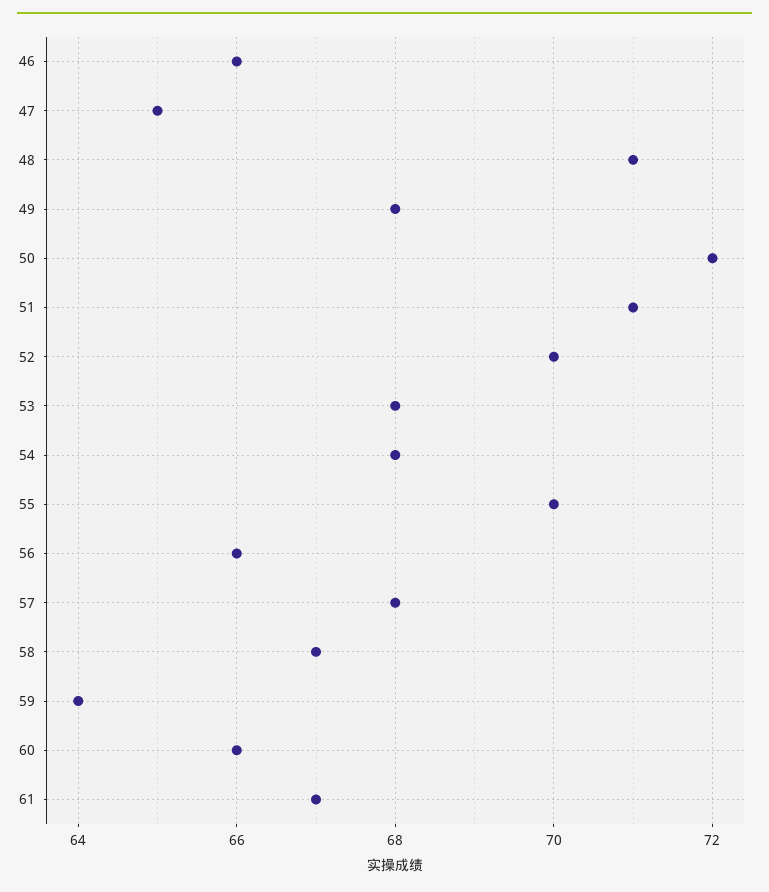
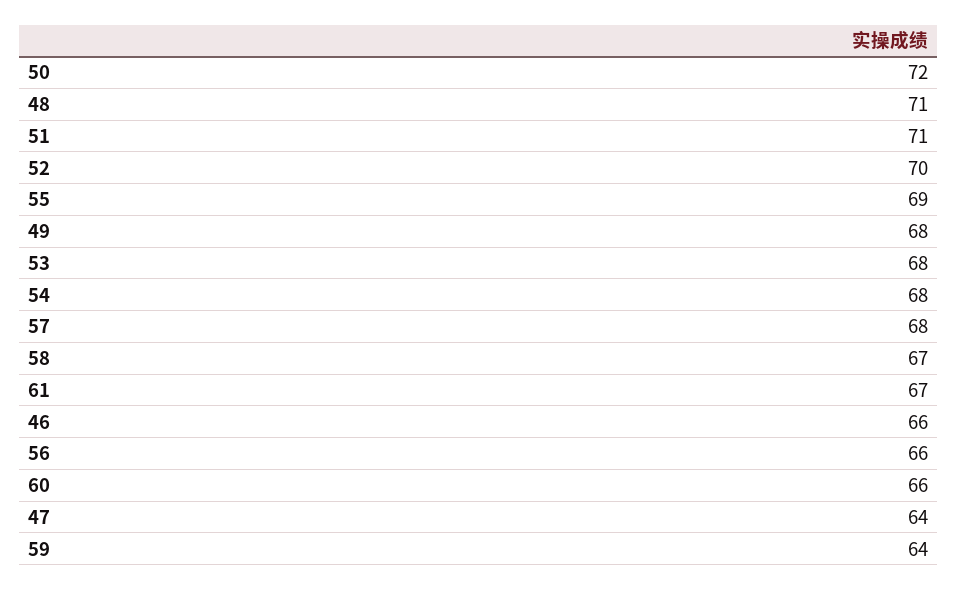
  {
    "46": 66,
-   "47": 65,
+   "47": 64,
    "48": 71,
    "49": 68,
    "50": 72,
    "51": 71,
    "52": 70,
    "53": 68,
    "54": 68,
-   "55": 70,
+   "55": 69,
    "56": 66,
    "57": 68,
    "58": 67,
    "59": 64,
    "60": 66,
    "61": 67
  }

